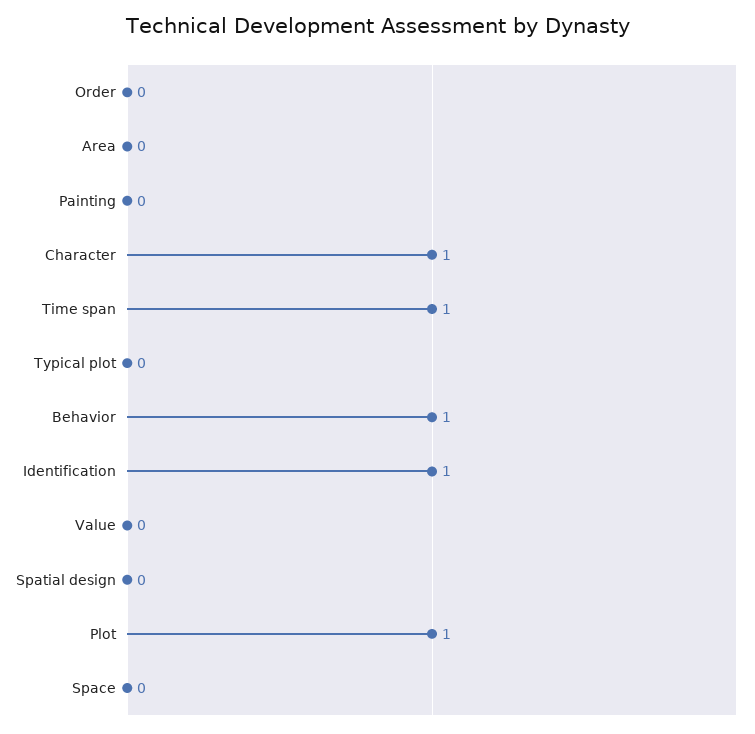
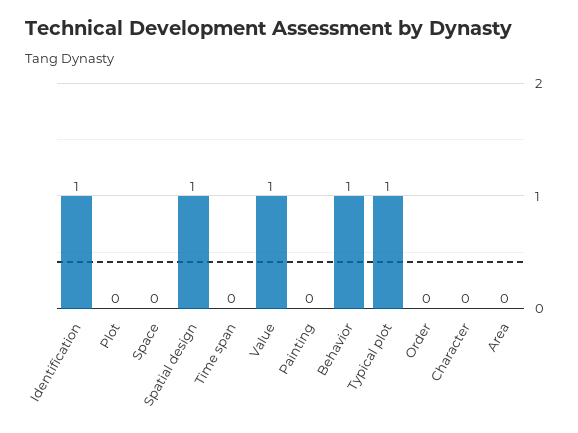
  {
    "Order": 0,
    "Area": 0,
    "Painting": 0,
-   "Character": 1,
+   "Character": 0,
-   "Time span": 1,
+   "Time span": 0,
-   "Typical plot": 0,
+   "Typical plot": 1,
    "Behavior": 1,
    "Identification": 1,
-   "Value": 0,
+   "Value": 1,
-   "Spatial design": 0,
+   "Spatial design": 1,
-   "Plot": 1,
+   "Plot": 0,
    "Space": 0
  }

